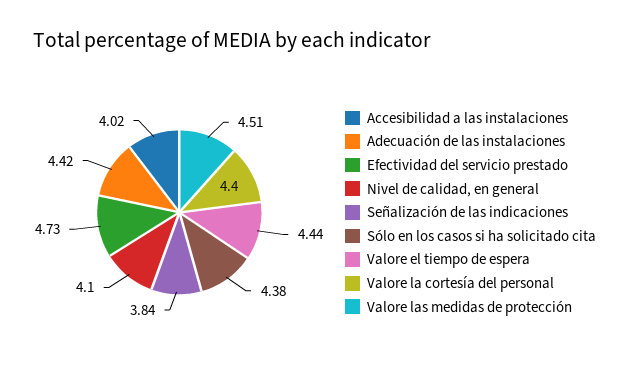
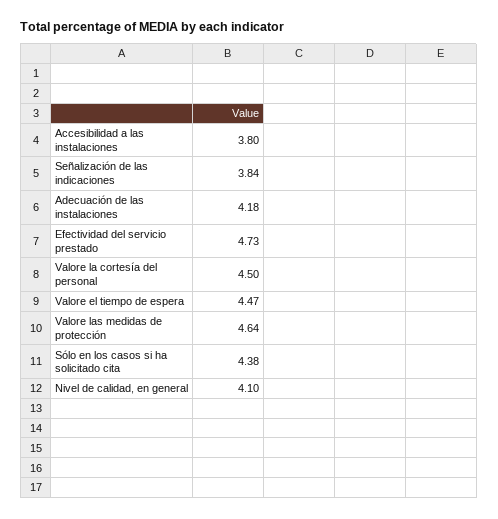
  {
-   "Accesibilidad a las instalaciones": 4.02,
+   "Accesibilidad a las instalaciones": 3.8,
-   "Adecuación de las instalaciones": 4.42,
+   "Adecuación de las instalaciones": 4.18,
    "Efectividad del servicio prestado": 4.73,
    "Nivel de calidad, en general": 4.1,
    "Señalización de las indicaciones": 3.84,
    "Sólo en los casos si ha solicitado cita": 4.38,
-   "Valore el tiempo de espera": 4.44,
+   "Valore el tiempo de espera": 4.47,
-   "Valore la cortesía del personal": 4.4,
+   "Valore la cortesía del personal": 4.5,
-   "Valore las medidas de protección": 4.51
+   "Valore las medidas de protección": 4.64
  }

